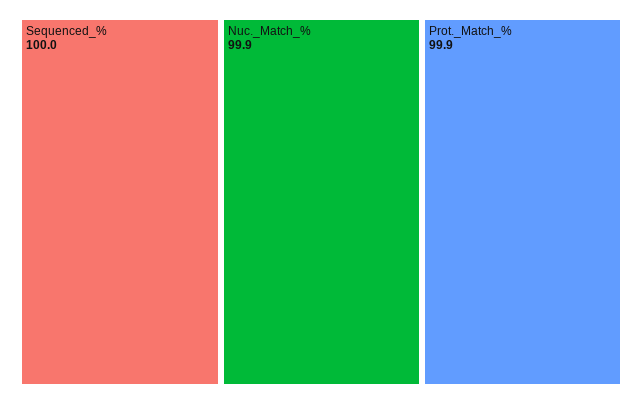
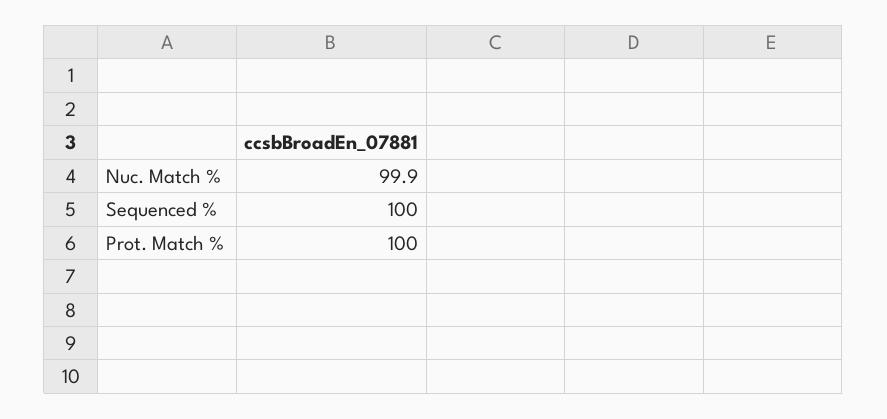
  {
    "Sequenced_%": 100,
    "Nuc._Match_%": 99.9,
-   "Prot._Match_%": 99.9
+   "Prot._Match_%": 100
  }

